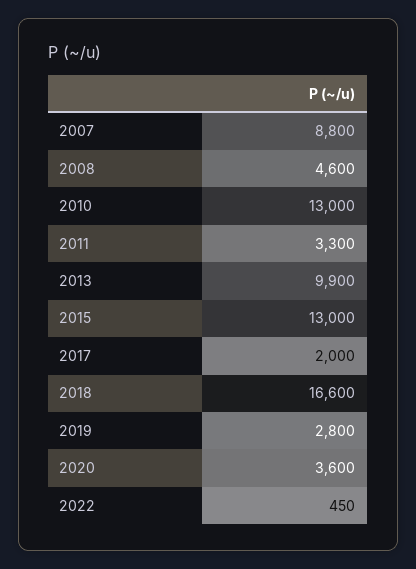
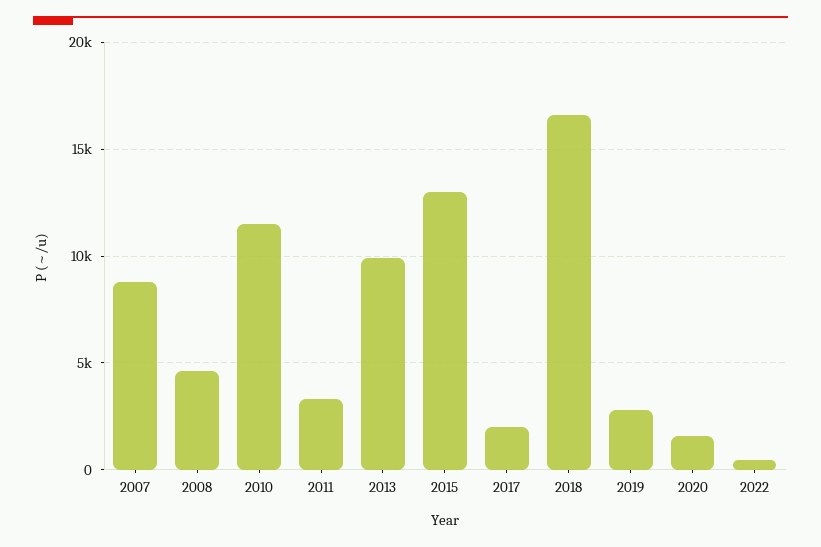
  {
    "2007": 8800,
    "2008": 4600,
-   "2010": 13000,
+   "2010": 11500,
    "2011": 3300,
    "2013": 9900,
    "2015": 13000,
    "2017": 2000,
    "2018": 16600,
    "2019": 2800,
-   "2020": 3600,
+   "2020": 1500,
    "2022": 450
  }

